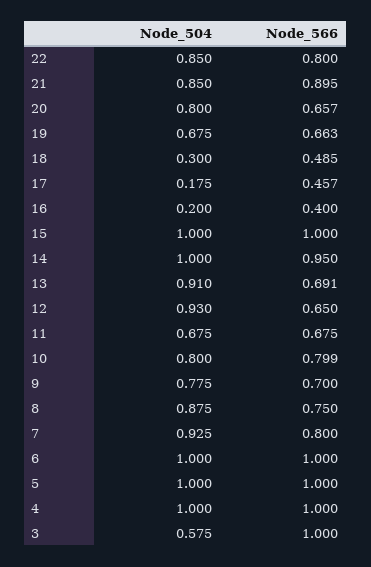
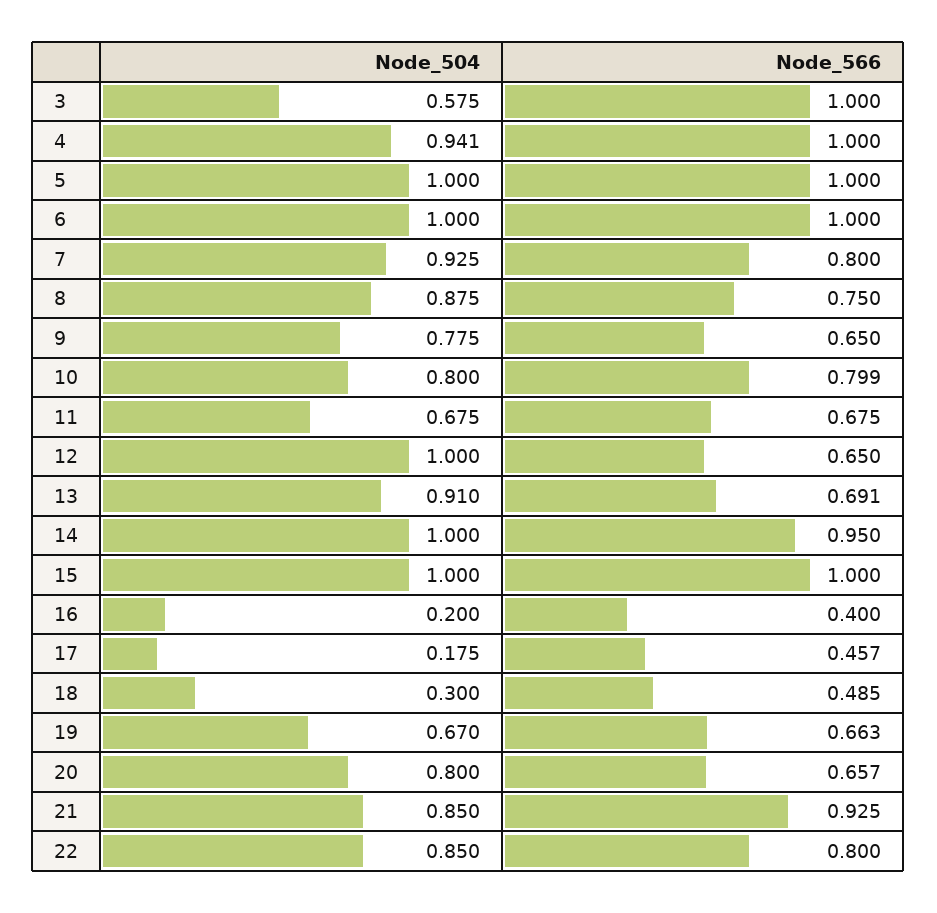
  {
    "Node_504": {
      "22": 0.85,
      "21": 0.85,
      "20": 0.8,
-     "19": 0.675,
+     "19": 0.67,
      "18": 0.3,
      "17": 0.175,
      "16": 0.2,
      "15": 1,
      "14": 1,
      "13": 0.91,
-     "12": 0.93,
+     "12": 1,
      "11": 0.675,
      "10": 0.8,
      "9": 0.775,
      "8": 0.875,
      "7": 0.925,
      "6": 1,
      "5": 1,
-     "4": 1,
+     "4": 0.941,
      "3": 0.575
    },
    "Node_566": {
      "22": 0.8,
-     "21": 0.895,
+     "21": 0.925,
      "20": 0.657,
      "19": 0.663,
      "18": 0.485,
      "17": 0.457,
      "16": 0.4,
      "15": 1,
      "14": 0.95,
      "13": 0.691,
      "12": 0.65,
      "11": 0.675,
      "10": 0.799,
-     "9": 0.7,
+     "9": 0.65,
      "8": 0.75,
      "7": 0.8,
      "6": 1,
      "5": 1,
      "4": 1,
      "3": 1
    }
  }

